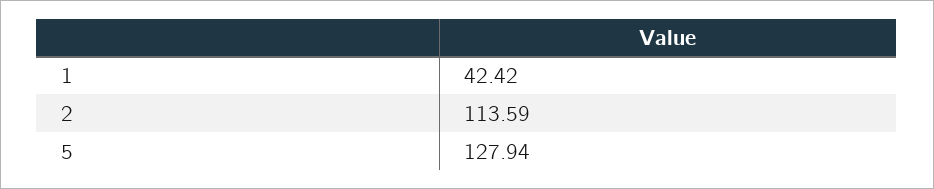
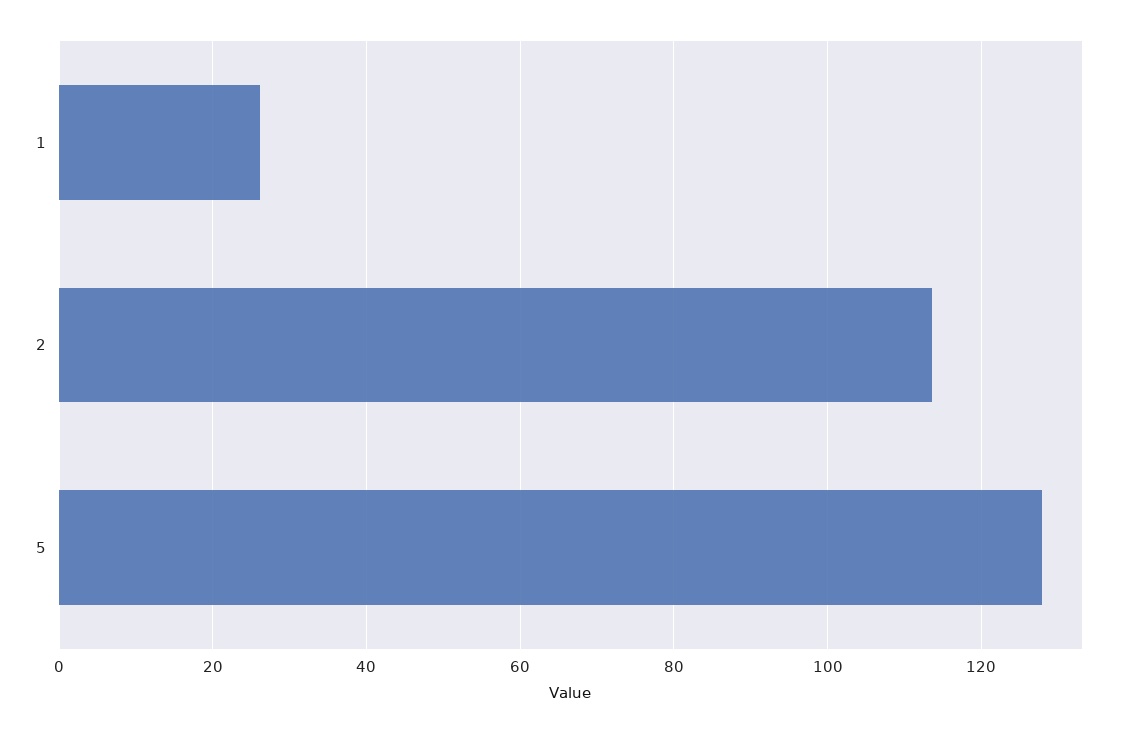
  {
-   "1": 42.42,
+   "1": 26,
    "2": 113.59,
    "5": 127.94
  }

